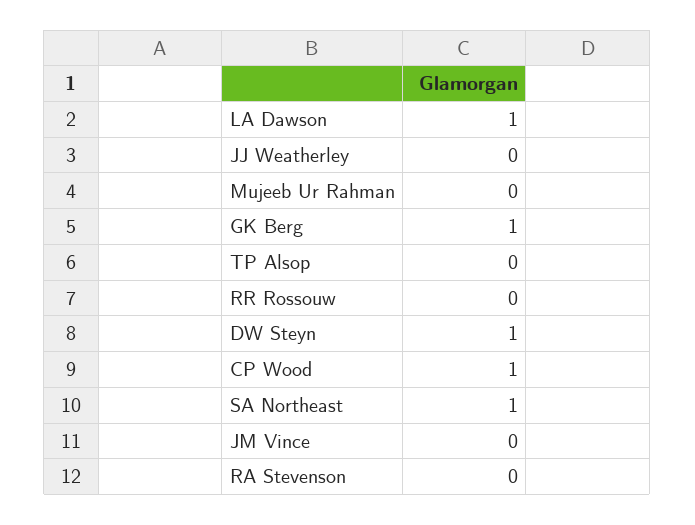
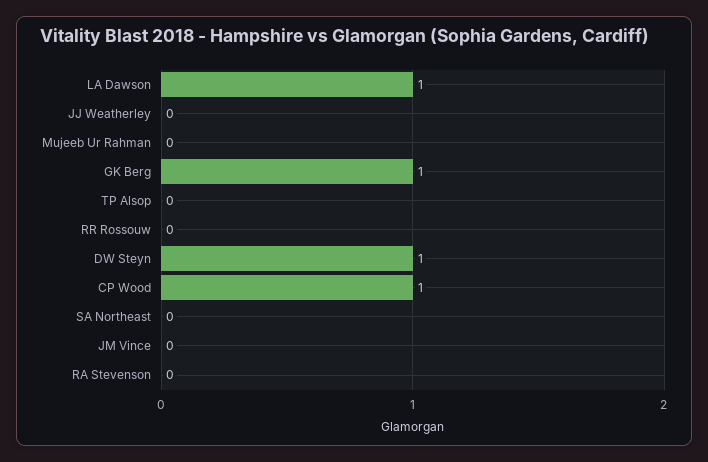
  {
    "LA Dawson": 1,
    "JJ Weatherley": 0,
    "Mujeeb Ur Rahman": 0,
    "GK Berg": 1,
    "TP Alsop": 0,
    "RR Rossouw": 0,
    "DW Steyn": 1,
    "CP Wood": 1,
-   "SA Northeast": 1,
+   "SA Northeast": 0,
    "JM Vince": 0,
    "RA Stevenson": 0
  }

